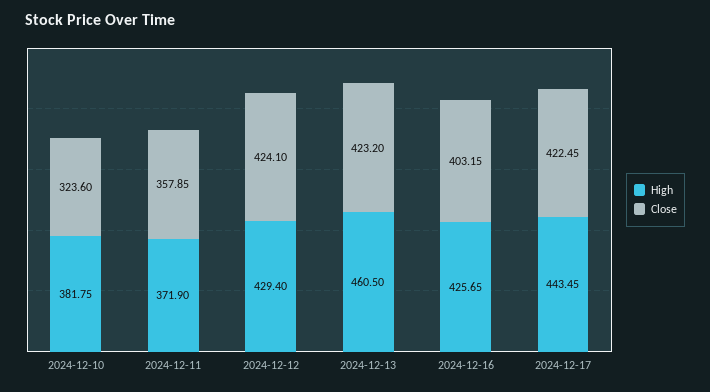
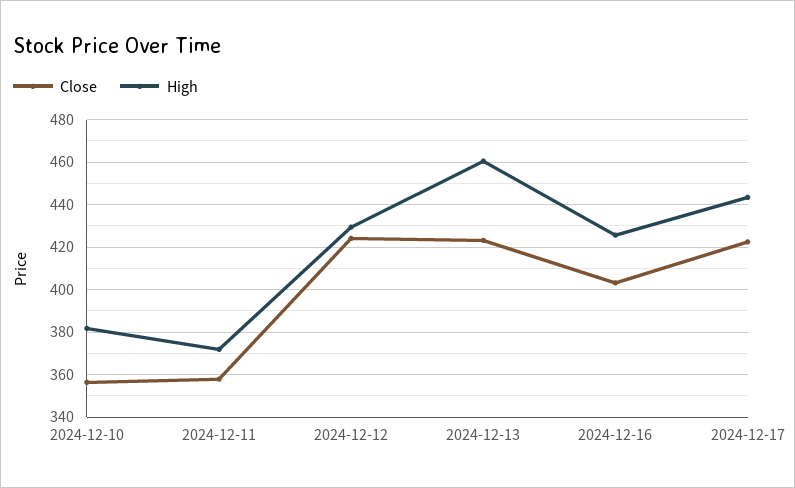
  {
    "High": {
      "2024-12-10": 381.75,
      "2024-12-11": 371.9,
      "2024-12-12": 429.4,
      "2024-12-13": 460.5,
      "2024-12-16": 425.65,
      "2024-12-17": 443.45
    },
    "Close": {
-     "2024-12-10": 323.6,
+     "2024-12-10": 355,
      "2024-12-11": 357.85,
      "2024-12-12": 424.1,
      "2024-12-13": 423.2,
      "2024-12-16": 403.15,
      "2024-12-17": 422.45
    }
  }

